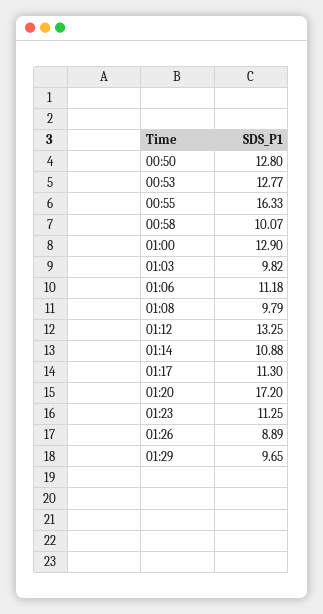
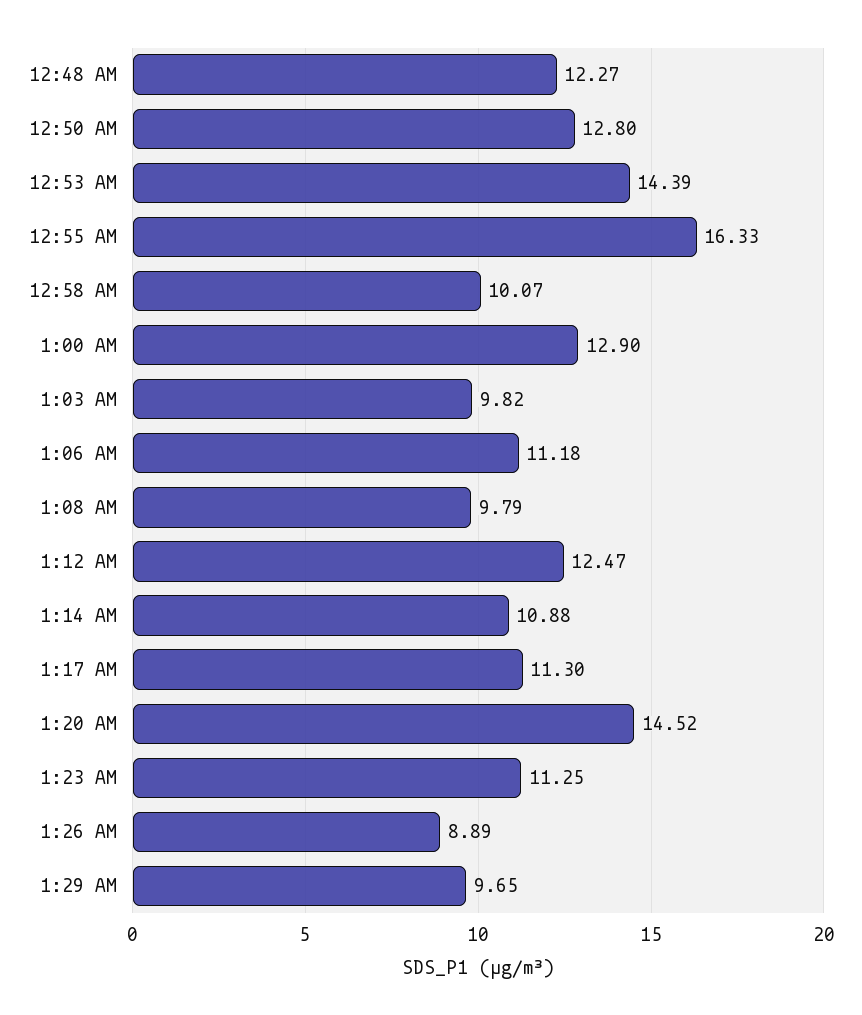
  {
    "00:50": 12.8,
-   "00:53": 12.77,
+   "00:53": 14.39,
    "00:55": 16.33,
    "00:58": 10.07,
    "01:00": 12.9,
    "01:03": 9.82,
    "01:06": 11.18,
    "01:08": 9.79,
-   "01:12": 13.25,
+   "01:12": 12.47,
    "01:14": 10.88,
    "01:17": 11.3,
-   "01:20": 17.2,
+   "01:20": 14.52,
    "01:23": 11.25,
    "01:26": 8.89,
-   "01:29": 9.65
+   "01:29": 9.65,
+   "12:48 AM": 12.27
  }

